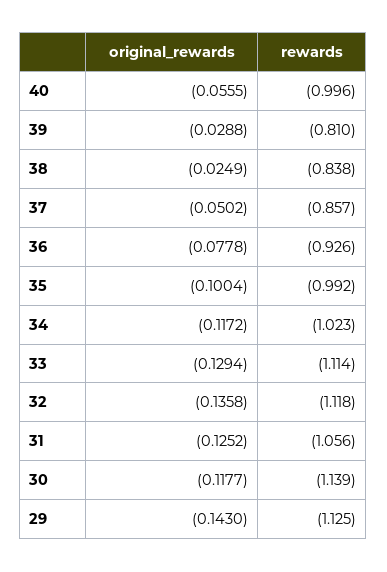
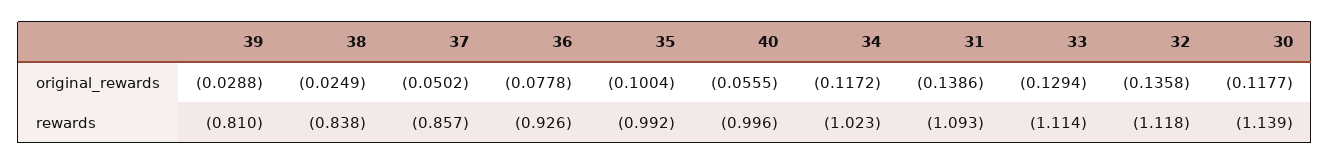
  {
    "original_rewards": {
      "40": -0.0555,
      "39": -0.0288,
      "38": -0.0249,
      "37": -0.0502,
      "36": -0.0778,
      "35": -0.1004,
      "34": -0.1172,
      "33": -0.1294,
      "32": -0.1358,
-     "31": -0.1252,
+     "31": -0.1386,
-     "30": -0.1177,
+     "30": -0.1177
-     "29": -0.143
    },
    "rewards": {
      "40": -0.996,
      "39": -0.81,
      "38": -0.838,
      "37": -0.857,
      "36": -0.926,
      "35": -0.992,
      "34": -1.023,
      "33": -1.114,
      "32": -1.118,
-     "31": -1.056,
+     "31": -1.093,
-     "30": -1.139,
+     "30": -1.139
-     "29": -1.125
    }
  }

